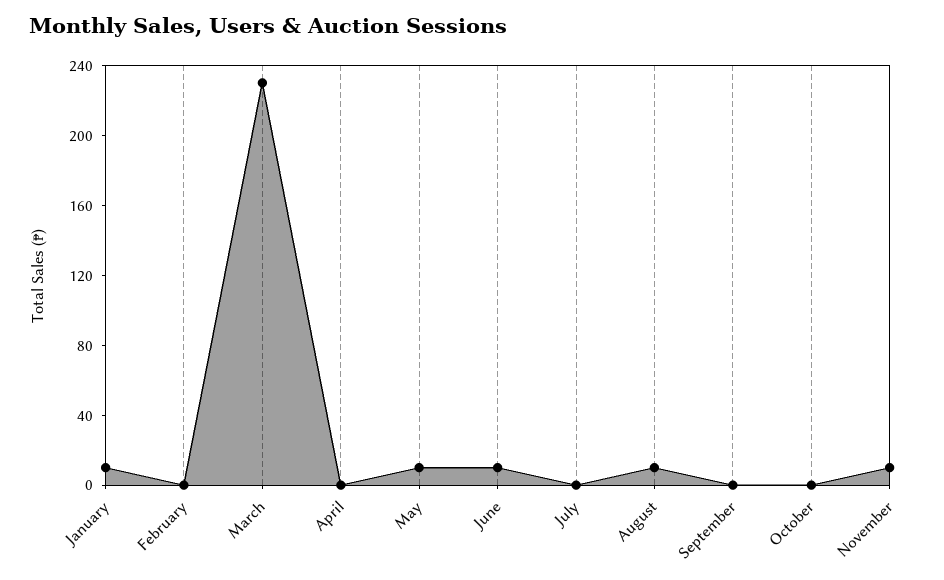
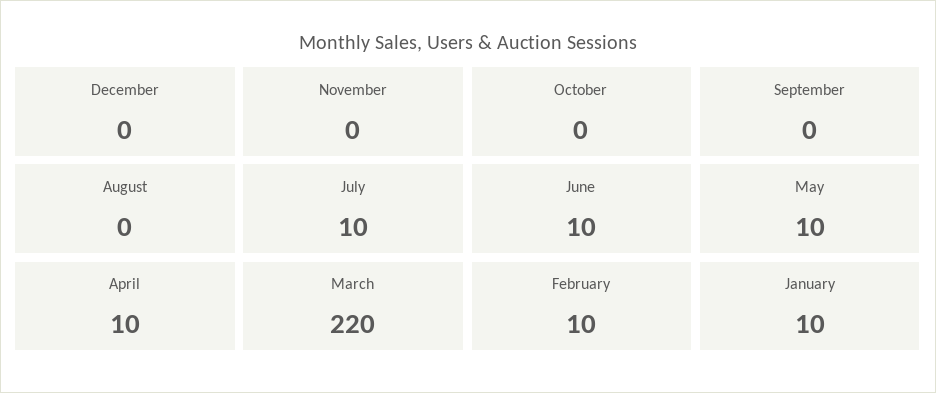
  {
    "January": 10,
-   "February": 0,
+   "February": 10,
-   "March": 230,
+   "March": 220,
-   "April": 0,
+   "April": 10,
    "May": 10,
    "June": 10,
-   "July": 0,
+   "July": 10,
-   "August": 10,
+   "August": 0,
    "September": 0,
    "October": 0,
-   "November": 10
+   "November": 0,
+   "December": 0
  }

